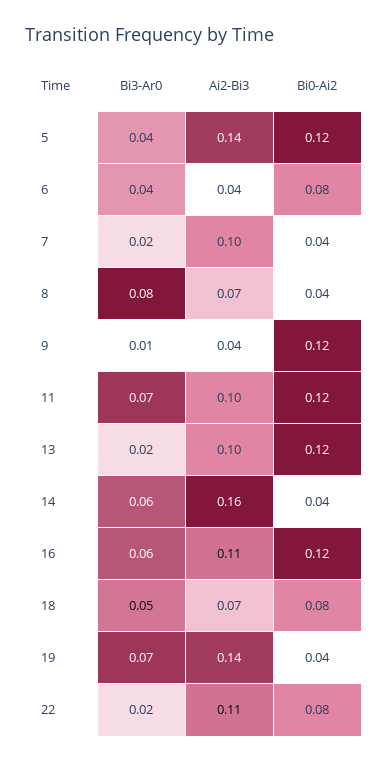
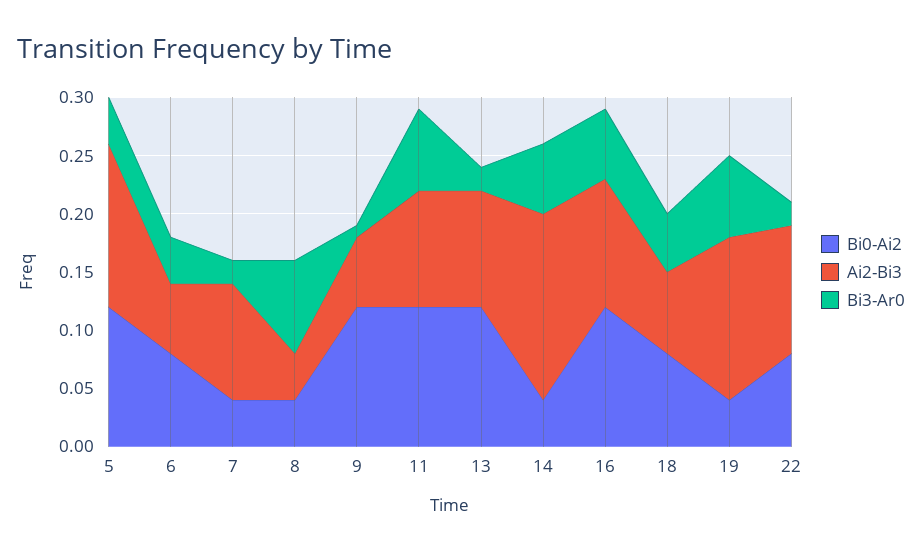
  {
    "Bi3-Ar0": {
      "5": 0.04,
      "6": 0.04,
      "7": 0.02,
      "8": 0.08,
      "9": 0.01,
      "11": 0.07,
      "13": 0.02,
      "14": 0.06,
      "16": 0.06,
      "18": 0.05,
      "19": 0.07,
      "22": 0.02
    },
    "Ai2-Bi3": {
      "5": 0.14,
-     "6": 0.04,
+     "6": 0.06,
      "7": 0.1,
-     "8": 0.07,
+     "8": 0.04,
-     "9": 0.04,
+     "9": 0.06,
      "11": 0.1,
      "13": 0.1,
      "14": 0.16,
      "16": 0.11,
      "18": 0.07,
      "19": 0.14,
      "22": 0.11
    },
    "Bi0-Ai2": {
      "5": 0.12,
      "6": 0.08,
      "7": 0.04,
      "8": 0.04,
      "9": 0.12,
      "11": 0.12,
      "13": 0.12,
      "14": 0.04,
      "16": 0.12,
      "18": 0.08,
      "19": 0.04,
      "22": 0.08
    }
  }

